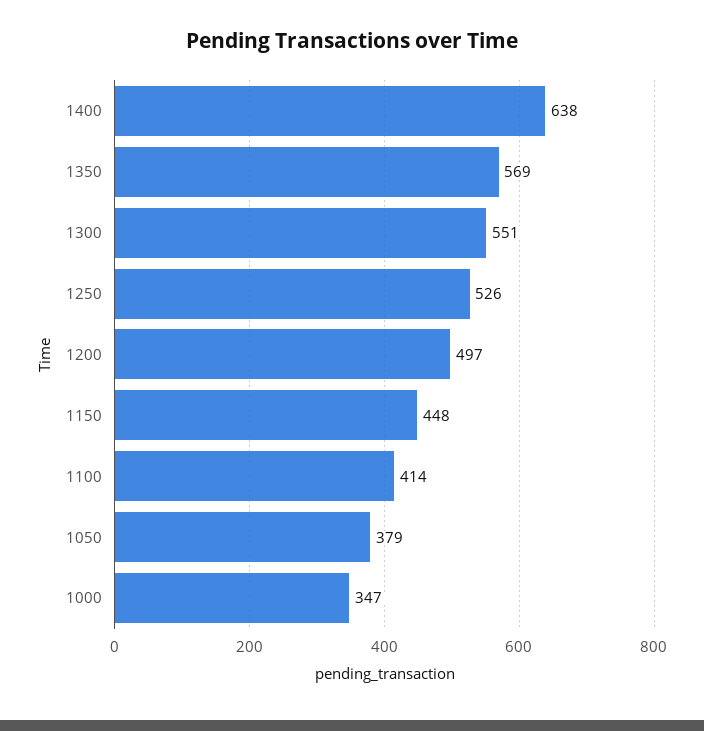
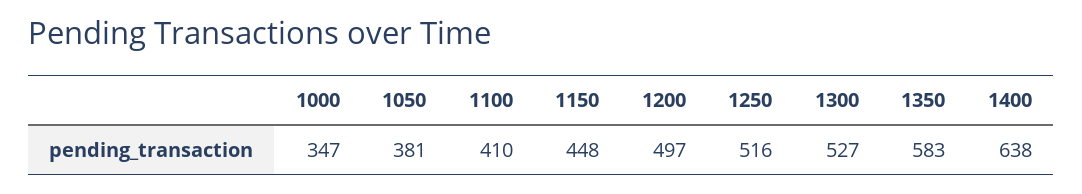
  {
    "1400": 638,
-   "1350": 569,
+   "1350": 583,
-   "1300": 551,
+   "1300": 527,
-   "1250": 526,
+   "1250": 516,
    "1200": 497,
    "1150": 448,
-   "1100": 414,
+   "1100": 410,
-   "1050": 379,
+   "1050": 381,
    "1000": 347
  }

